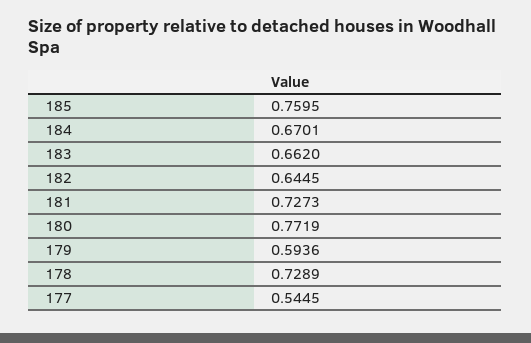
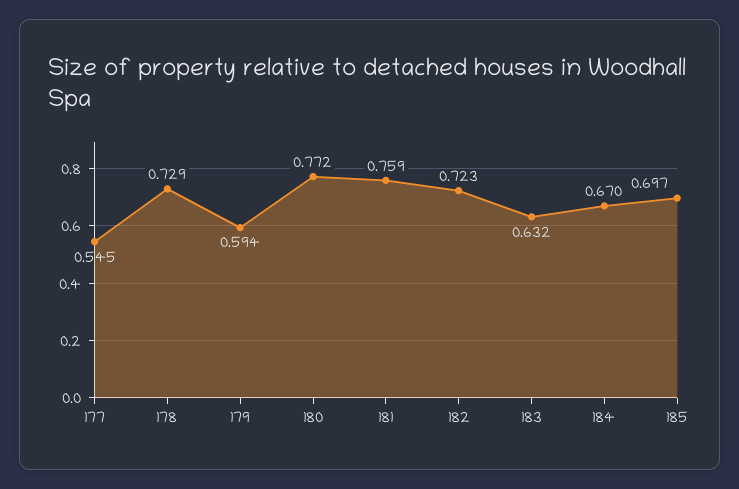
  {
-   "185": 0.7595,
+   "185": 0.697,
    "184": 0.6701,
-   "183": 0.662,
+   "183": 0.632,
-   "182": 0.6445,
+   "182": 0.723,
-   "181": 0.7273,
+   "181": 0.759,
    "180": 0.7719,
    "179": 0.5936,
    "178": 0.7289,
    "177": 0.5445
  }

